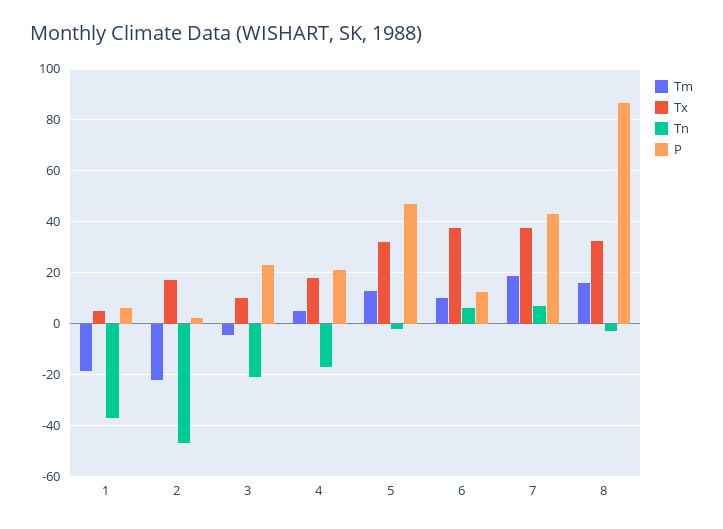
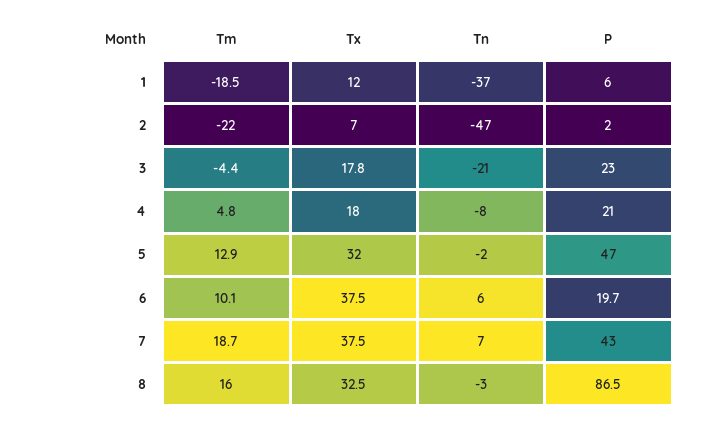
  {
    "Tm": {
      "1": -18.5,
      "2": -22,
      "3": -4.4,
      "4": 4.8,
      "5": 12.9,
      "6": 10.1,
      "7": 18.7,
      "8": 16
    },
    "Tx": {
-     "1": 5,
+     "1": 12,
-     "2": 17.5,
+     "2": 7,
-     "3": 10,
+     "3": 17.8,
      "4": 18,
      "5": 32,
      "6": 37.5,
      "7": 37.5,
      "8": 32.5
    },
    "Tn": {
      "1": -37,
      "2": -47,
      "3": -21,
-     "4": -17.5,
+     "4": -8,
      "5": -2,
      "6": 6,
      "7": 7,
      "8": -3
    },
    "P": {
      "1": 6,
      "2": 2,
      "3": 23,
      "4": 21,
      "5": 47,
-     "6": 12.5,
+     "6": 19.7,
      "7": 43,
      "8": 86.5
    }
  }

